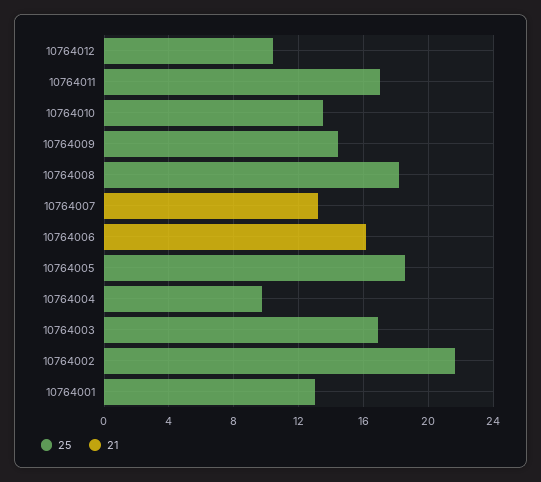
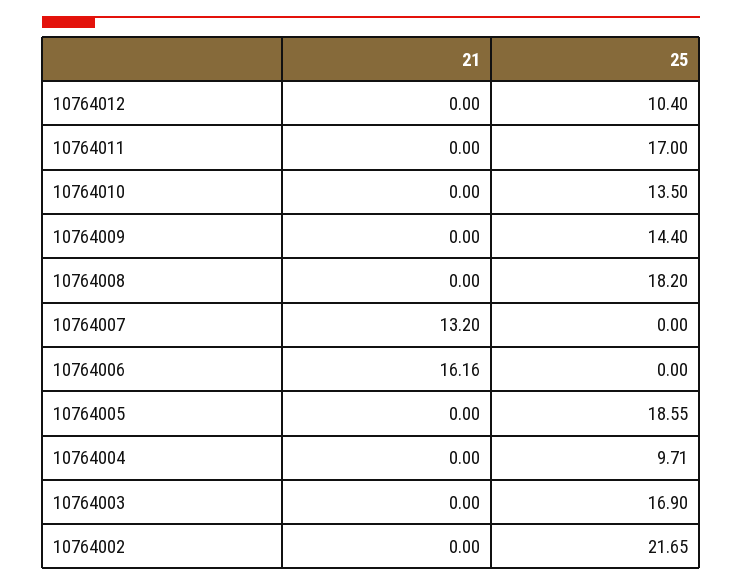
  {
    "25": {
      "10764012": 10.4,
      "10764011": 17,
      "10764010": 13.5,
      "10764009": 14.4,
      "10764008": 18.2,
      "10764007": 0,
      "10764006": 0,
      "10764005": 18.55,
      "10764004": 9.71,
      "10764003": 16.9,
-     "10764002": 21.65,
+     "10764002": 21.65
-     "10764001": 13
    },
    "21": {
      "10764012": 0,
      "10764011": 0,
      "10764010": 0,
      "10764009": 0,
      "10764008": 0,
      "10764007": 13.2,
      "10764006": 16.16,
      "10764005": 0,
      "10764004": 0,
      "10764003": 0,
-     "10764002": 0,
+     "10764002": 0
-     "10764001": 0
    }
  }

